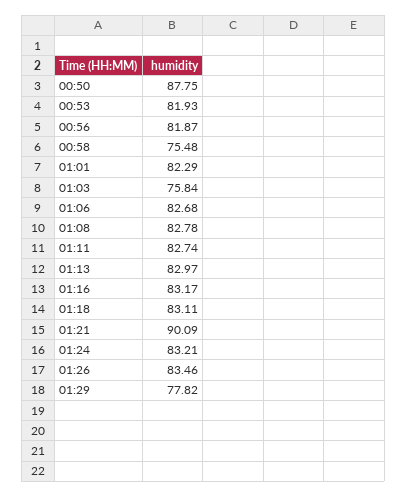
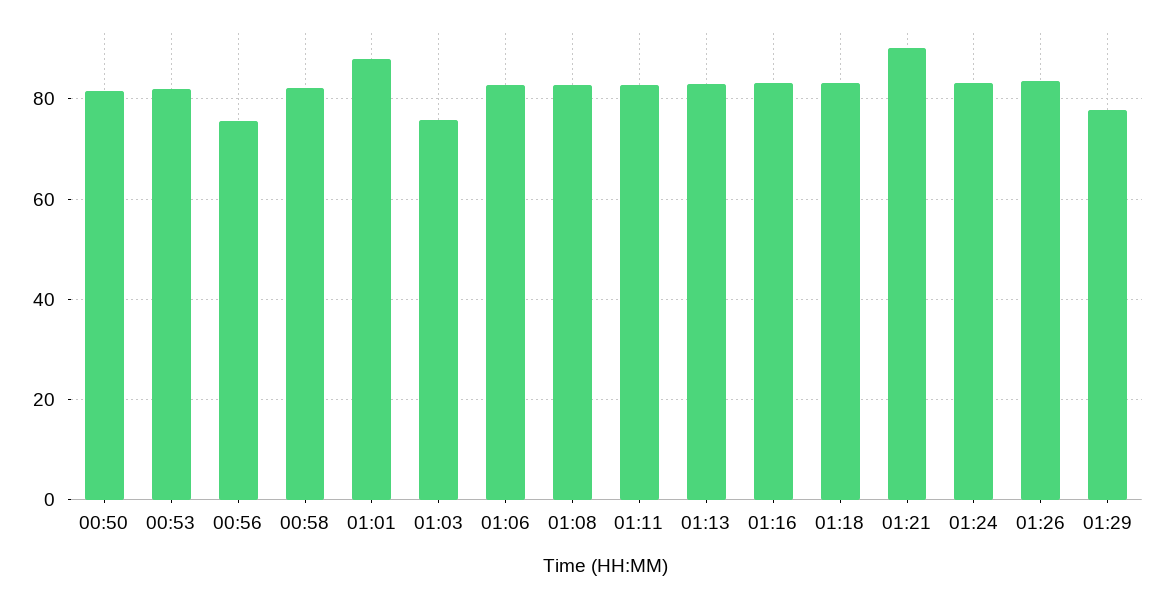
  {
-   "00:50": 87.75,
+   "00:50": 82,
    "00:53": 81.93,
-   "00:56": 81.87,
+   "00:56": 76,
-   "00:58": 75.48,
+   "00:58": 82,
-   "01:01": 82.29,
+   "01:01": 88,
    "01:03": 75.84,
    "01:06": 82.68,
    "01:08": 82.78,
    "01:11": 82.74,
    "01:13": 82.97,
    "01:16": 83.17,
    "01:18": 83.11,
    "01:21": 90.09,
    "01:24": 83.21,
    "01:26": 83.46,
    "01:29": 77.82
  }

